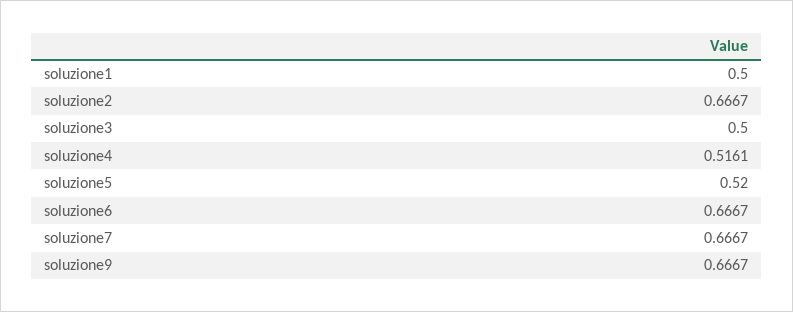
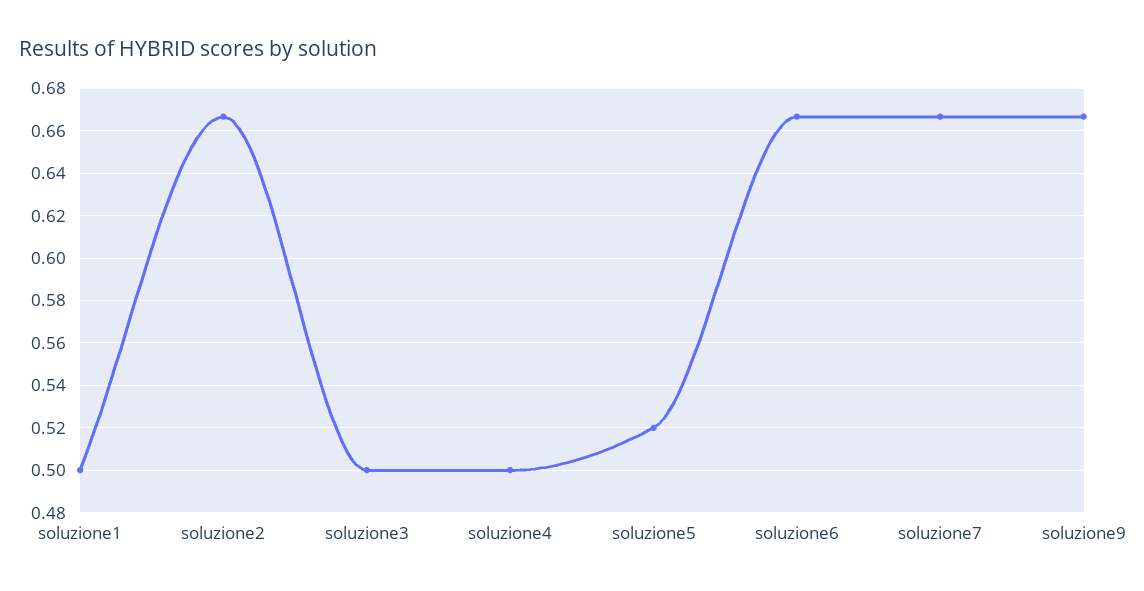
  {
    "soluzione1": 0.5,
    "soluzione2": 0.6667,
    "soluzione3": 0.5,
-   "soluzione4": 0.5161,
+   "soluzione4": 0.5,
    "soluzione5": 0.52,
    "soluzione6": 0.6667,
    "soluzione7": 0.6667,
    "soluzione9": 0.6667
  }

